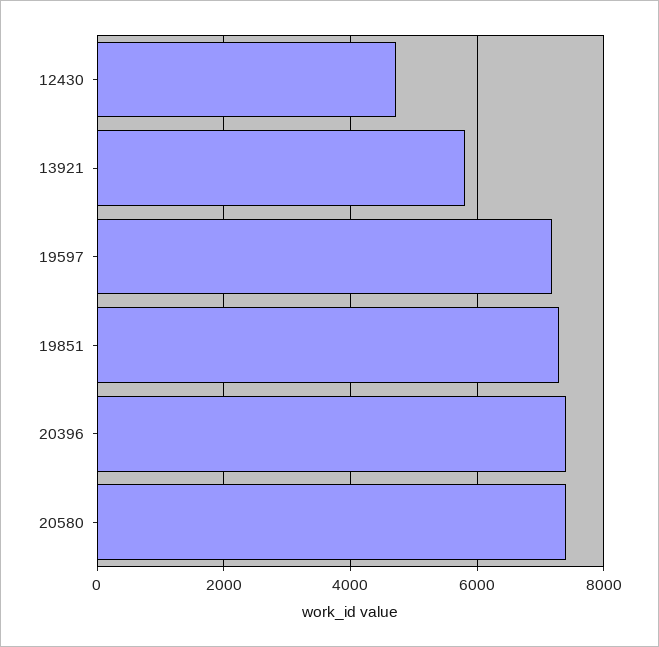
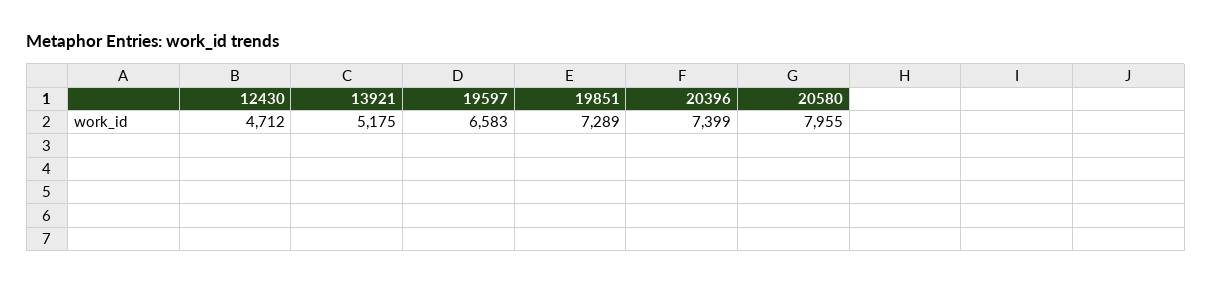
  {
    "12430": 4712,
-   "13921": 5800,
+   "13921": 5175,
-   "19597": 7200,
+   "19597": 6583,
    "19851": 7289,
    "20396": 7399,
-   "20580": 7400
+   "20580": 7955
  }

